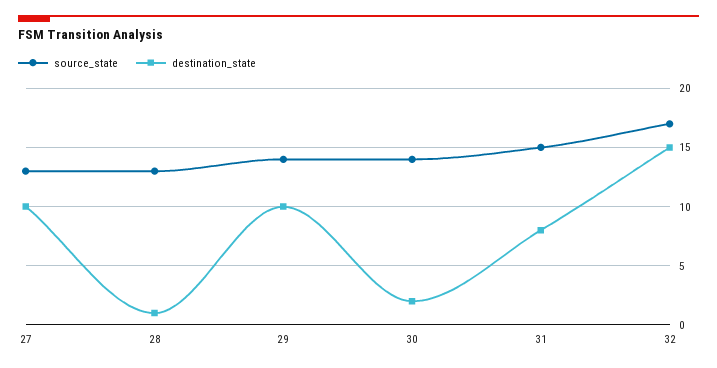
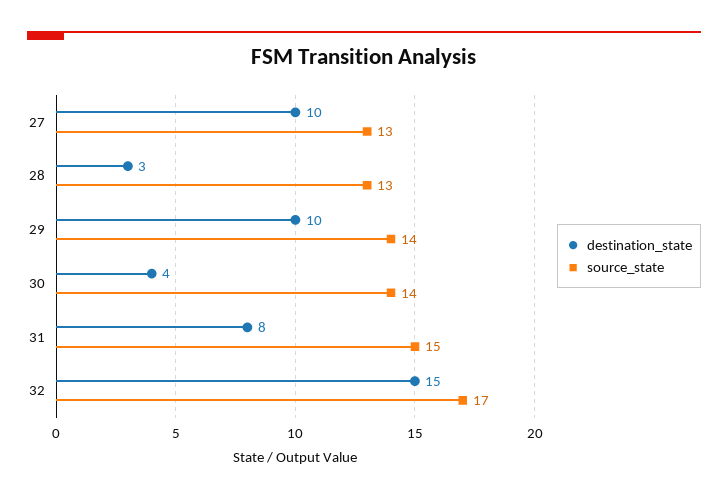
  {
    "source_state": {
      "27": 13,
      "28": 13,
      "29": 14,
      "30": 14,
      "31": 15,
      "32": 17
    },
    "destination_state": {
      "27": 10,
-     "28": 1,
+     "28": 3,
      "29": 10,
-     "30": 2,
+     "30": 4,
      "31": 8,
      "32": 15
    }
  }

